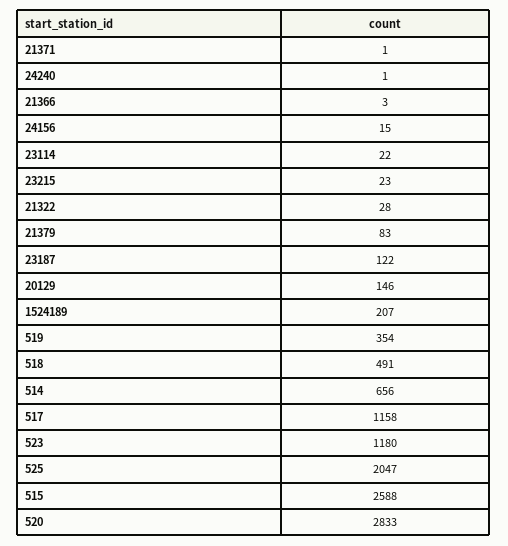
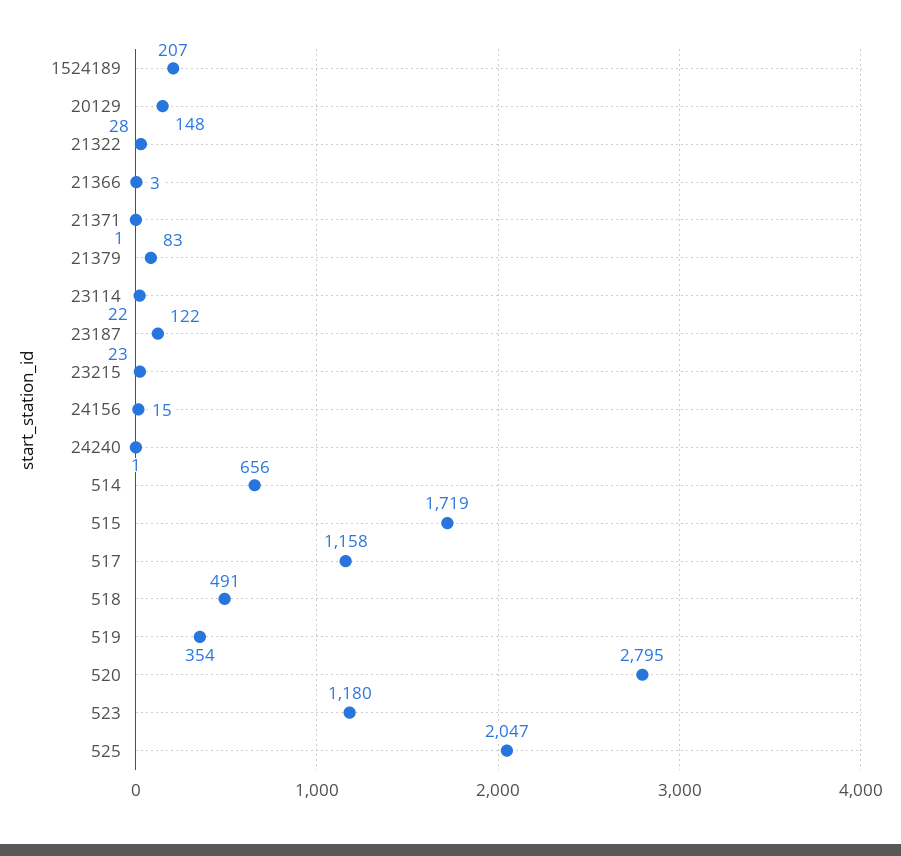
  {
    "21371": 1,
    "24240": 1,
    "21366": 3,
    "24156": 15,
    "23114": 22,
    "23215": 23,
    "21322": 28,
    "21379": 83,
    "23187": 122,
-   "20129": 146,
+   "20129": 148,
    "1524189": 207,
    "519": 354,
    "518": 491,
    "514": 656,
    "517": 1158,
    "523": 1180,
    "525": 2047,
-   "515": 2588,
+   "515": 1719,
-   "520": 2833
+   "520": 2795
  }

